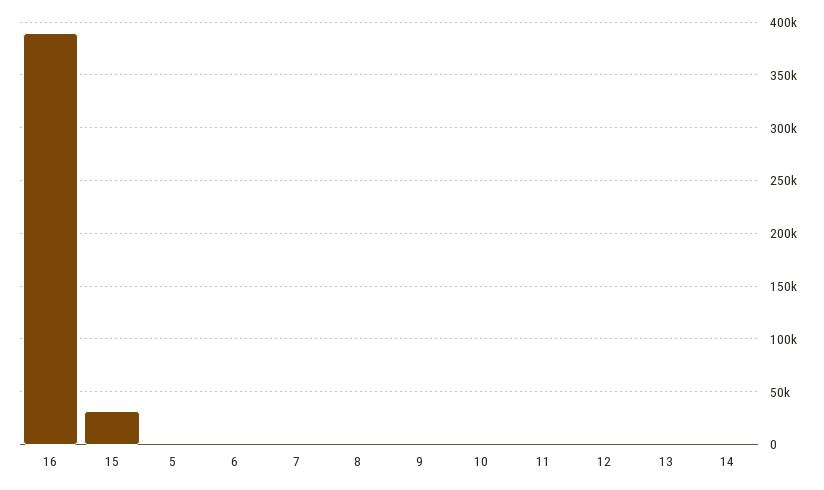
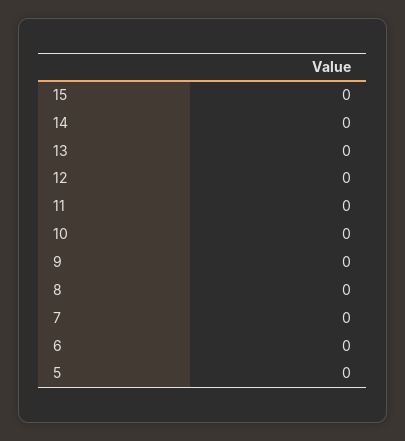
  {
-   "16": 390000,
-   "15": 30000,
+   "15": 0,
    "5": 0,
    "6": 0,
    "7": 0,
    "8": 0,
    "9": 0,
    "10": 0,
    "11": 0,
    "12": 0,
    "13": 0,
    "14": 0
  }

